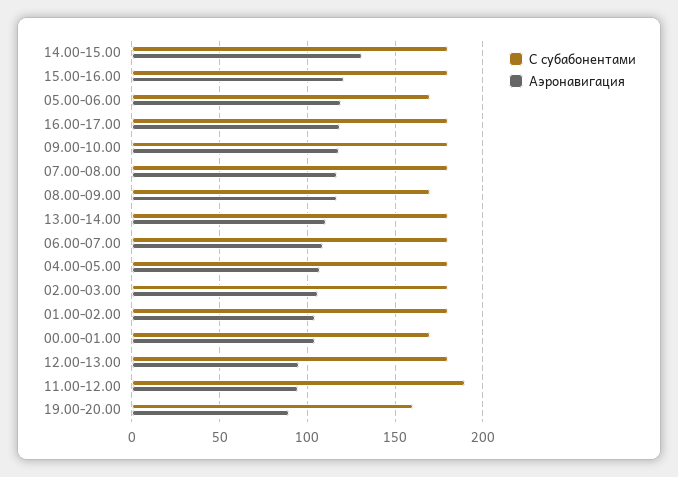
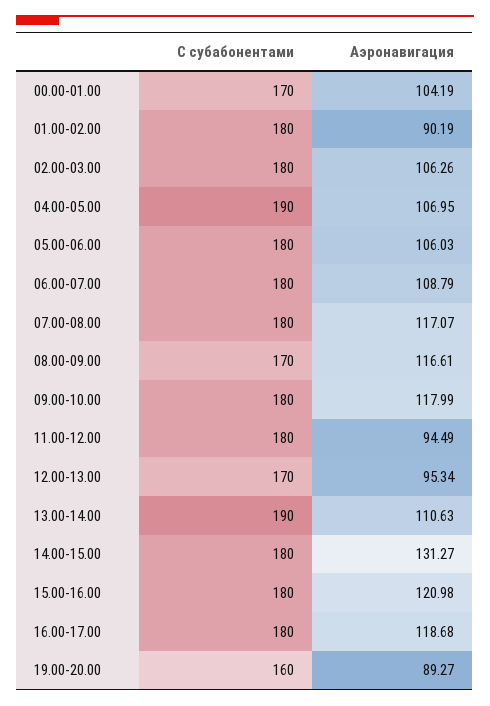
  {
    "С субабонентами": {
      "14.00-15.00": 180,
      "15.00-16.00": 180,
-     "05.00-06.00": 170,
+     "05.00-06.00": 180,
      "16.00-17.00": 180,
      "09.00-10.00": 180,
      "07.00-08.00": 180,
      "08.00-09.00": 170,
-     "13.00-14.00": 180,
+     "13.00-14.00": 190,
      "06.00-07.00": 180,
-     "04.00-05.00": 180,
+     "04.00-05.00": 190,
      "02.00-03.00": 180,
      "01.00-02.00": 180,
      "00.00-01.00": 170,
-     "12.00-13.00": 180,
+     "12.00-13.00": 170,
-     "11.00-12.00": 190,
+     "11.00-12.00": 180,
      "19.00-20.00": 160
    },
    "Аэронавигация": {
      "14.00-15.00": 131.27,
      "15.00-16.00": 120.98,
-     "05.00-06.00": 120,
+     "05.00-06.00": 106.03,
      "16.00-17.00": 118.68,
      "09.00-10.00": 117.99,
      "07.00-08.00": 117.07,
      "08.00-09.00": 116.61,
      "13.00-14.00": 110.63,
      "06.00-07.00": 108.79,
      "04.00-05.00": 106.95,
      "02.00-03.00": 106.26,
-     "01.00-02.00": 105,
+     "01.00-02.00": 90.19,
      "00.00-01.00": 104.19,
      "12.00-13.00": 95.34,
      "11.00-12.00": 94.49,
      "19.00-20.00": 89.27
    }
  }

